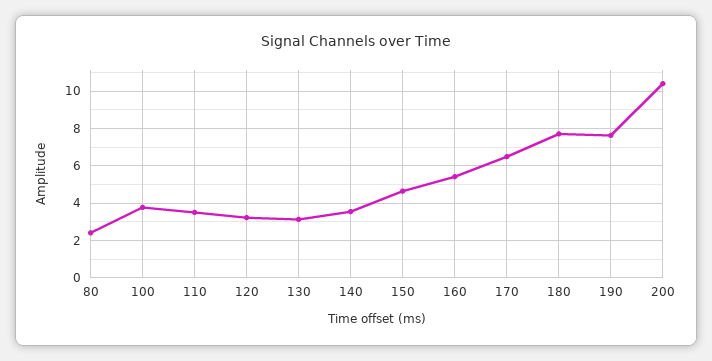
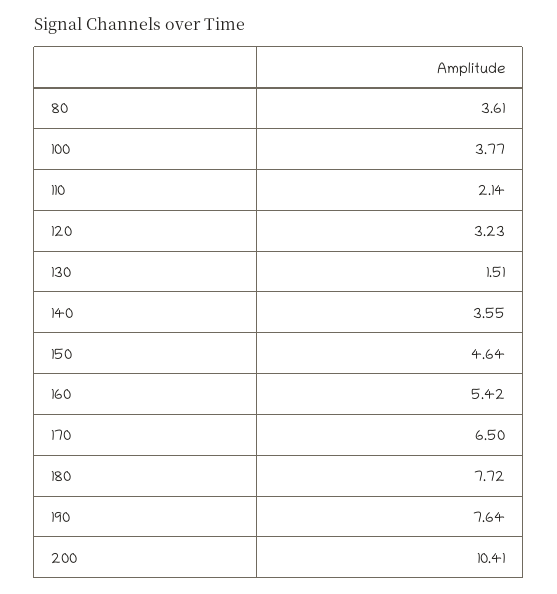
  {
-   "80": 2.5,
+   "80": 3.61,
    "100": 3.77,
-   "110": 3.5,
+   "110": 2.14,
    "120": 3.23,
-   "130": 3,
+   "130": 1.51,
    "140": 3.55,
    "150": 4.64,
    "160": 5.42,
    "170": 6.5,
    "180": 7.72,
    "190": 7.64,
    "200": 10.41
  }

